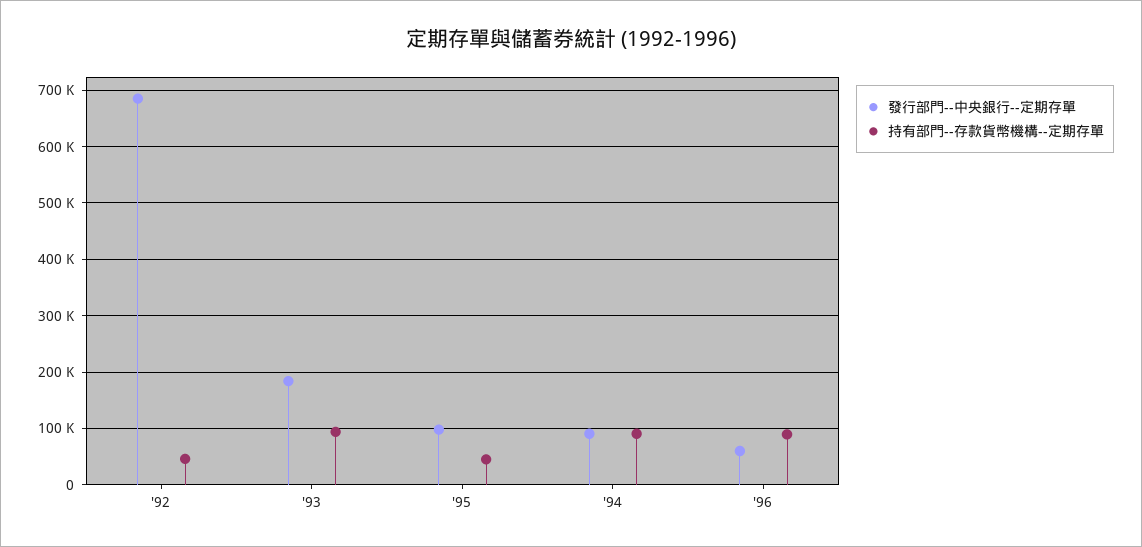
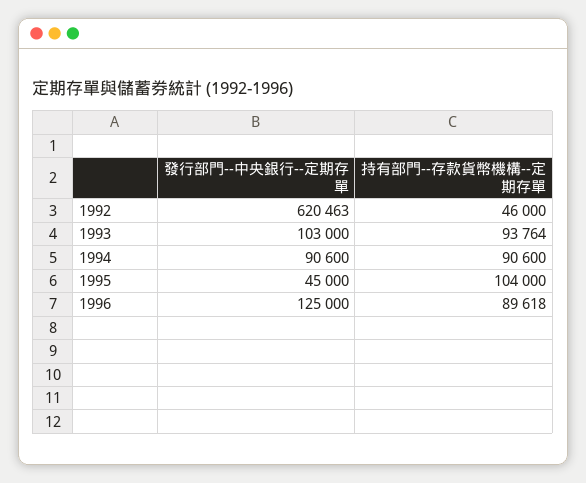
  {
    "發行部門--中央銀行--定期存單": {
-     "'92": 680000,
+     "'92": 620463,
-     "'93": 180000,
+     "'93": 103000,
-     "'95": 100000,
+     "'95": 45000,
      "'94": 90600,
-     "'96": 60000
+     "'96": 125000
    },
    "持有部門--存款貨幣機構--定期存單": {
      "'92": 46000,
      "'93": 93764,
-     "'95": 40000,
+     "'95": 104000,
      "'94": 90600,
      "'96": 89618
    }
  }

